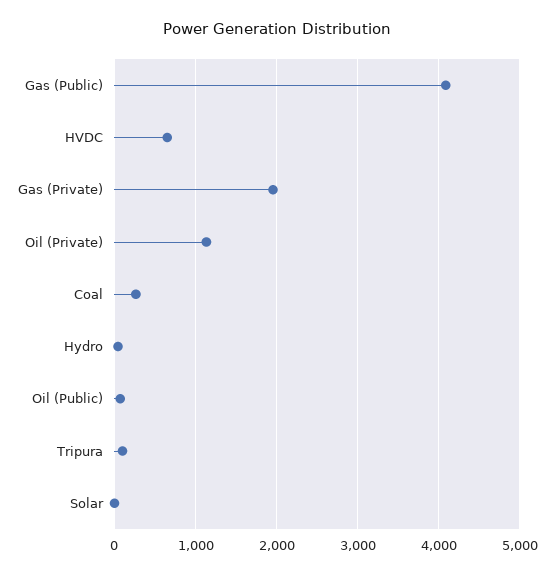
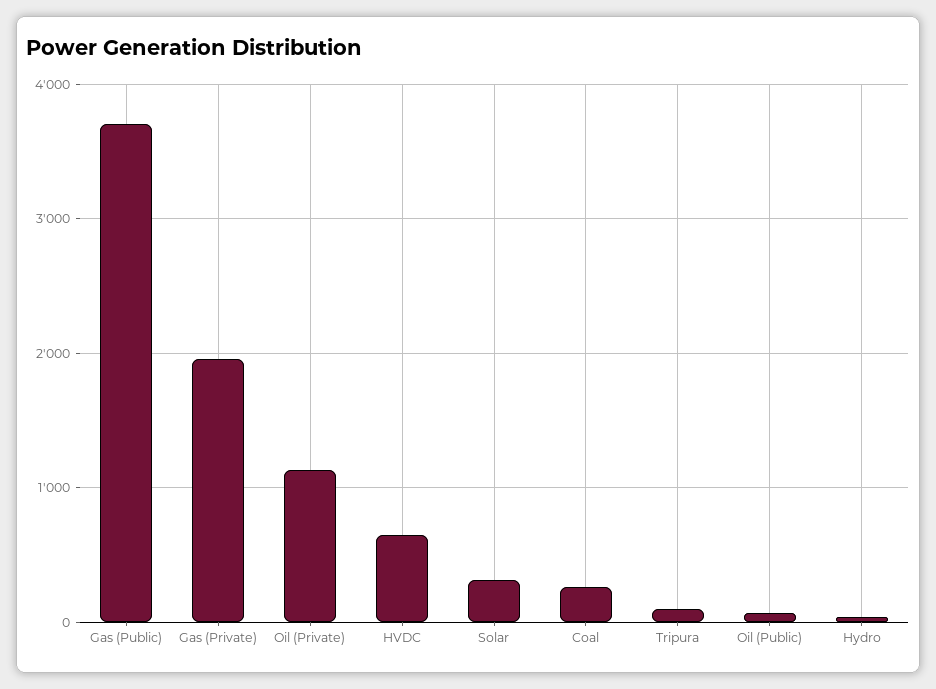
  {
-   "Gas (Public)": 4100,
+   "Gas (Public)": 3700,
    "HVDC": 700,
    "Gas (Private)": 2000,
    "Oil (Private)": 1100,
    "Coal": 300,
    "Hydro": 0,
    "Oil (Public)": 100,
    "Tripura": 100,
-   "Solar": 0
+   "Solar": 300
  }

